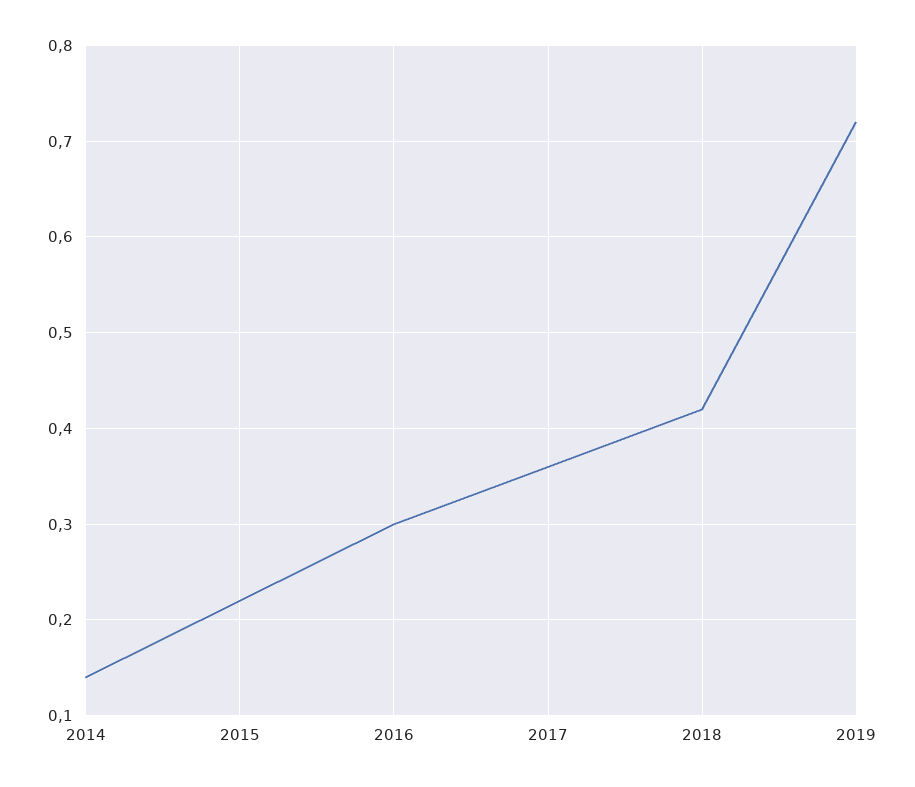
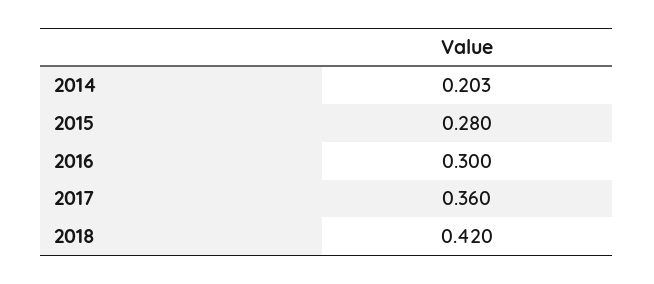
  {
-   "2014": 0.14,
+   "2014": 0.203,
-   "2015": 0.22,
+   "2015": 0.28,
    "2016": 0.3,
    "2017": 0.36,
-   "2018": 0.42,
+   "2018": 0.42
-   "2019": 0.72
  }

